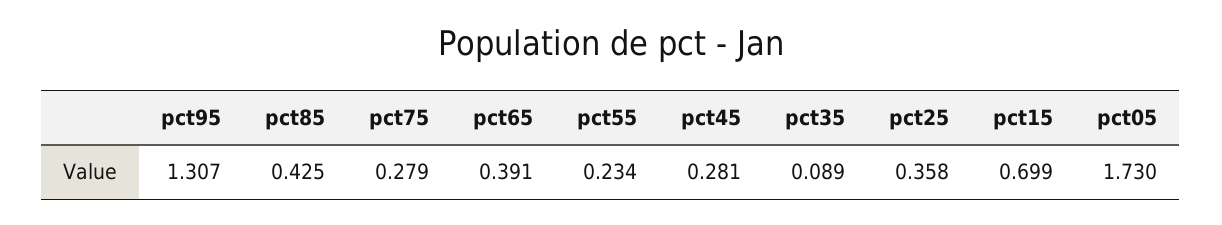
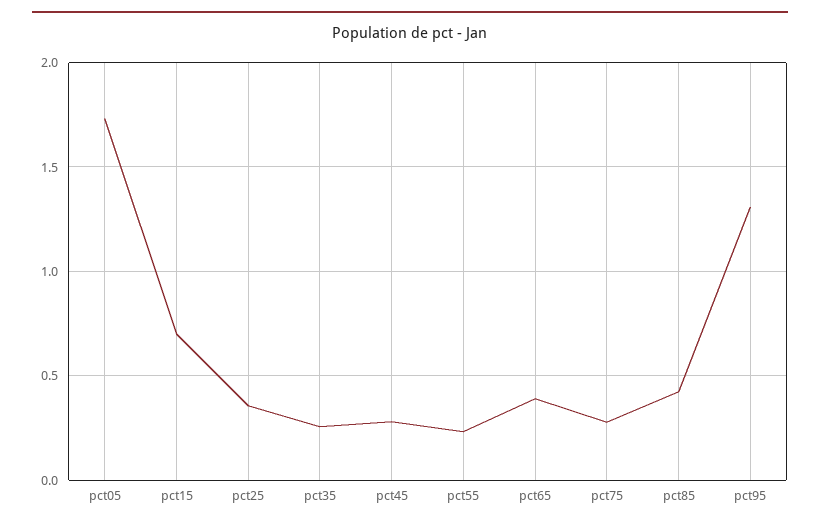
  {
    "pct95": 1.307,
    "pct85": 0.425,
    "pct75": 0.279,
    "pct65": 0.391,
    "pct55": 0.234,
    "pct45": 0.281,
-   "pct35": 0.089,
+   "pct35": 0.25,
    "pct25": 0.358,
    "pct15": 0.699,
    "pct05": 1.73
  }

